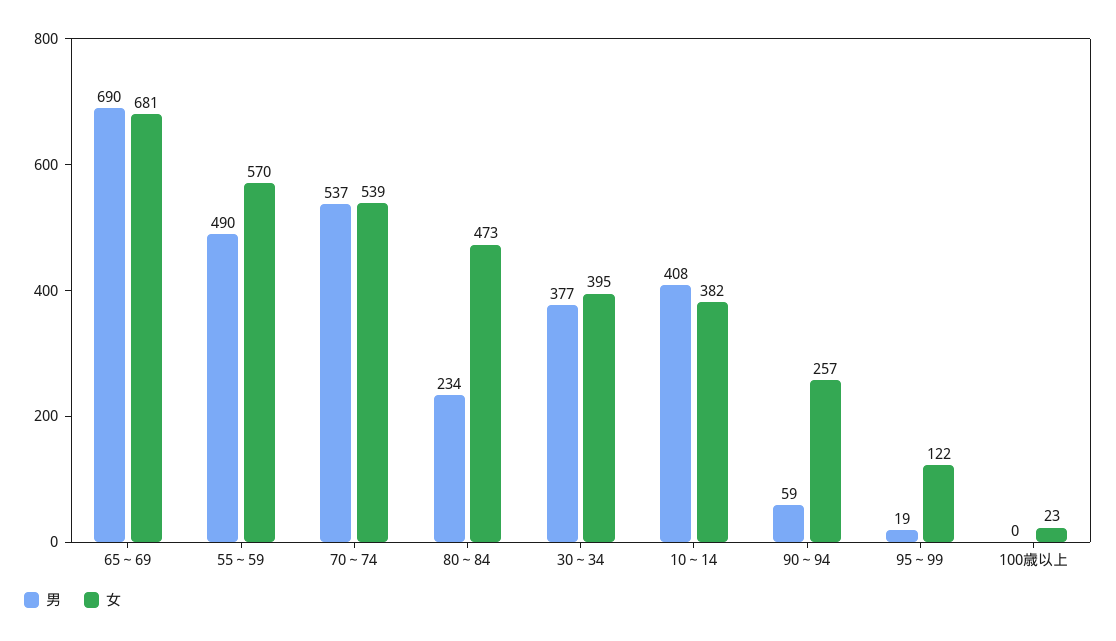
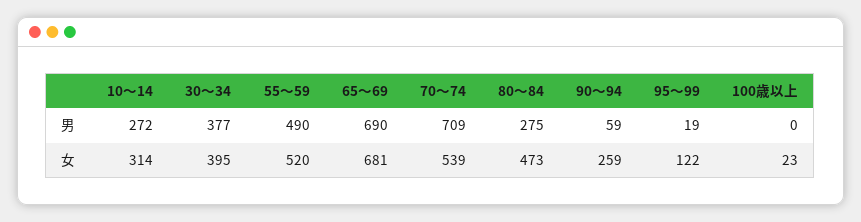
  {
    "男": {
      "65～69": 690,
      "55～59": 490,
-     "70～74": 537,
+     "70～74": 709,
-     "80～84": 234,
+     "80～84": 275,
      "30～34": 377,
-     "10～14": 408,
+     "10～14": 272,
      "90～94": 59,
      "95～99": 19,
      "100歳以上": 0
    },
    "女": {
      "65～69": 681,
-     "55～59": 570,
+     "55～59": 520,
      "70～74": 539,
      "80～84": 473,
      "30～34": 395,
-     "10～14": 382,
+     "10～14": 314,
-     "90～94": 257,
+     "90～94": 259,
      "95～99": 122,
      "100歳以上": 23
    }
  }

